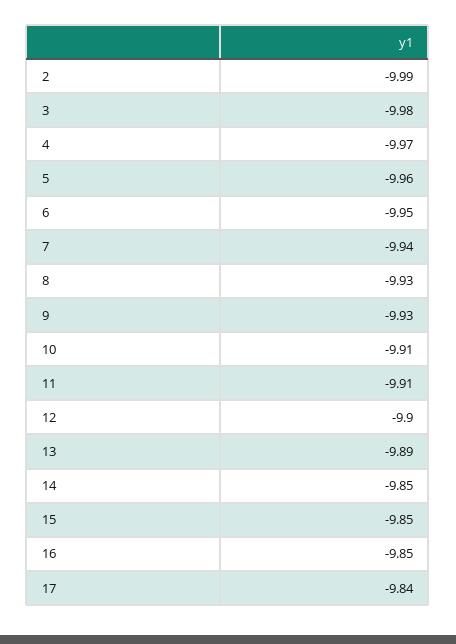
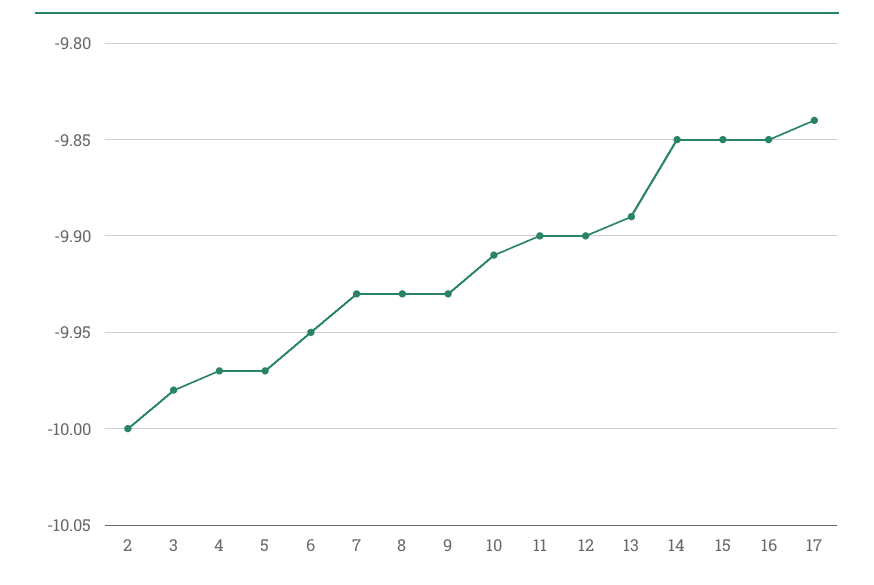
  {
-   "2": -9.99,
+   "2": -10,
    "3": -9.98,
    "4": -9.97,
-   "5": -9.96,
+   "5": -9.97,
    "6": -9.95,
-   "7": -9.94,
+   "7": -9.93,
    "8": -9.93,
    "9": -9.93,
    "10": -9.91,
-   "11": -9.91,
+   "11": -9.9,
    "12": -9.9,
    "13": -9.89,
    "14": -9.85,
    "15": -9.85,
    "16": -9.85,
    "17": -9.84
  }

